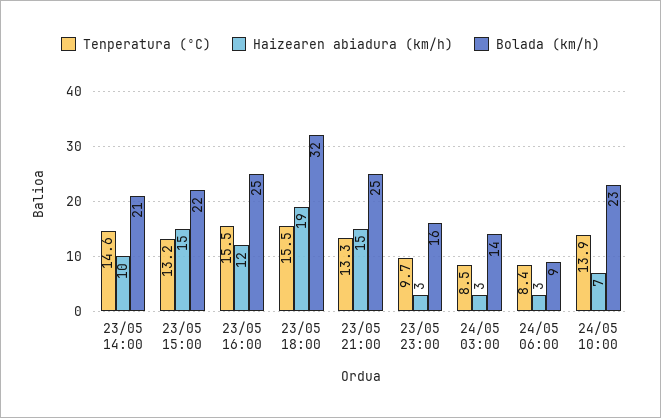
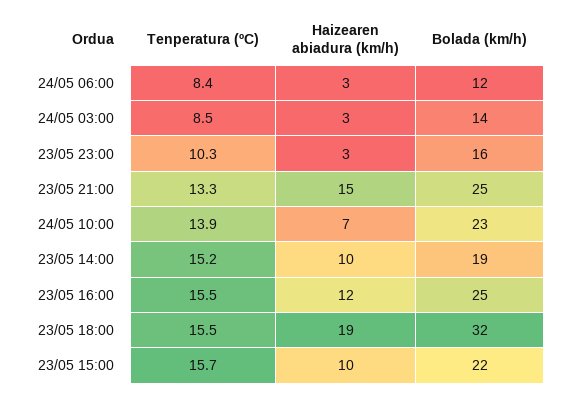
  {
    "Tenperatura (ºC)": {
-     "23/05 14:00": 14.6,
+     "23/05 14:00": 15.2,
-     "23/05 15:00": 13.2,
+     "23/05 15:00": 15.7,
      "23/05 16:00": 15.5,
      "23/05 18:00": 15.5,
      "23/05 21:00": 13.3,
-     "23/05 23:00": 9.7,
+     "23/05 23:00": 10.3,
      "24/05 03:00": 8.5,
      "24/05 06:00": 8.4,
      "24/05 10:00": 13.9
    },
    "Haizearen abiadura (km/h)": {
      "23/05 14:00": 10,
-     "23/05 15:00": 15,
+     "23/05 15:00": 10,
      "23/05 16:00": 12,
      "23/05 18:00": 19,
      "23/05 21:00": 15,
      "23/05 23:00": 3,
      "24/05 03:00": 3,
      "24/05 06:00": 3,
      "24/05 10:00": 7
    },
    "Bolada (km/h)": {
-     "23/05 14:00": 21,
+     "23/05 14:00": 19,
      "23/05 15:00": 22,
      "23/05 16:00": 25,
      "23/05 18:00": 32,
      "23/05 21:00": 25,
      "23/05 23:00": 16,
      "24/05 03:00": 14,
-     "24/05 06:00": 9,
+     "24/05 06:00": 12,
      "24/05 10:00": 23
    }
  }

